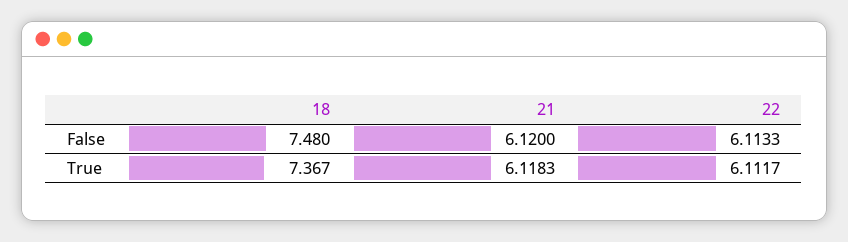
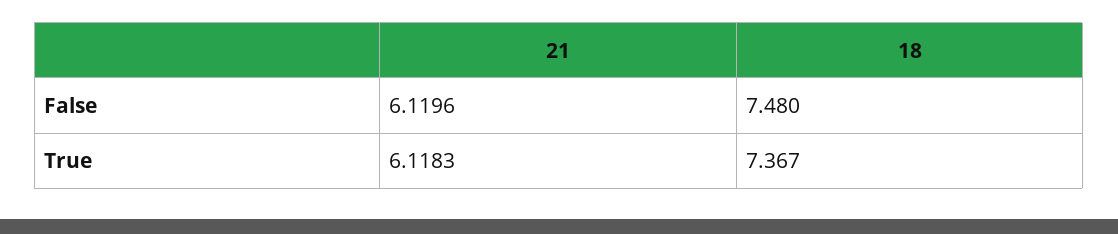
  {
    "18": {
      "False": 7.48,
      "True": 7.367
    },
    "21": {
-     "False": 6.12,
+     "False": 6.1196,
      "True": 6.1183
-   },
+   }
-   "22": {
-     "False": 6.1133,
-     "True": 6.1117
-   }
  }

